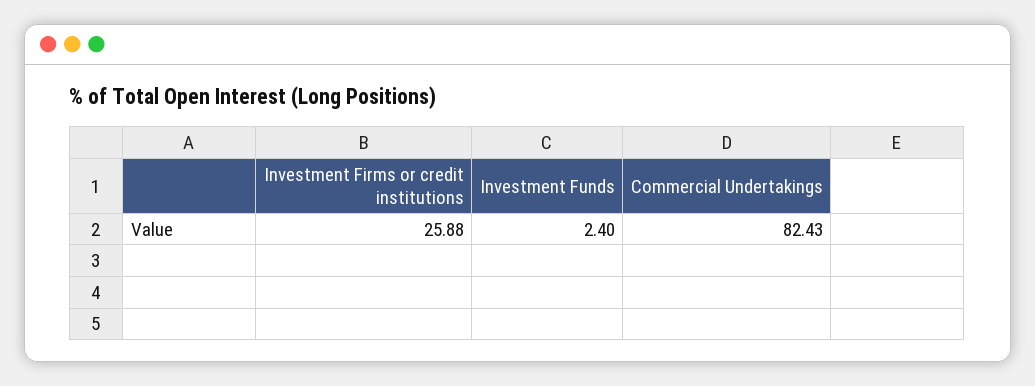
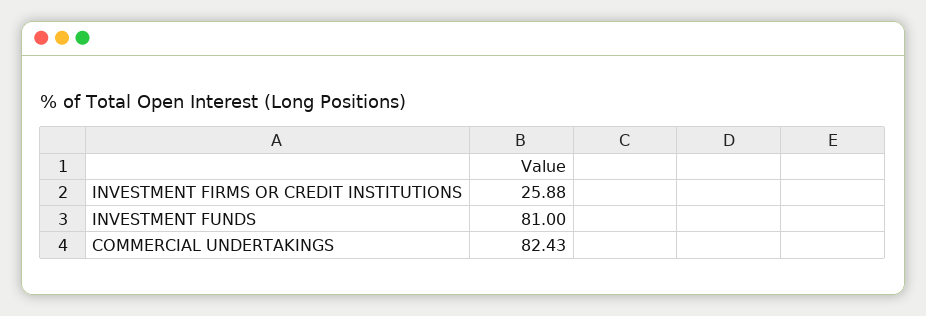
  {
    "Investment Firms or credit institutions": 25.88,
-   "Investment Funds": 2.4,
+   "Investment Funds": 81,
    "Commercial Undertakings": 82.43
  }

